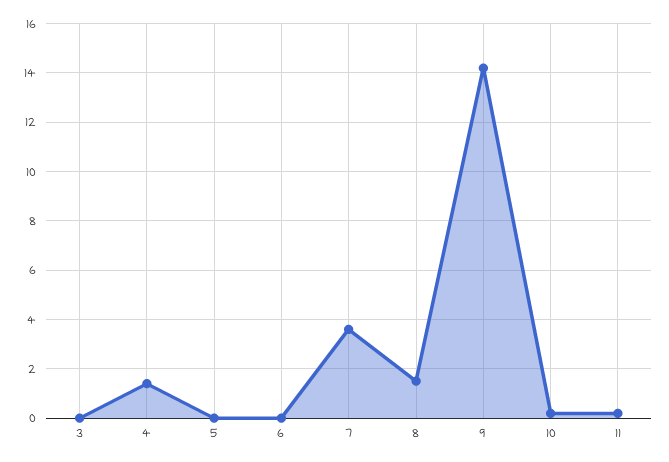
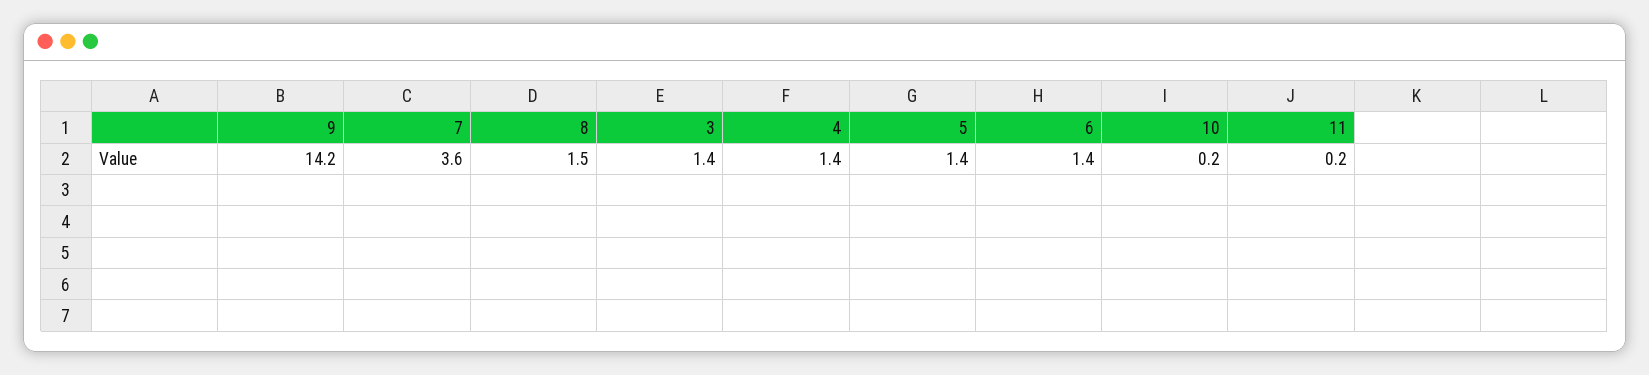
  {
-   "3": 0,
+   "3": 1.4,
    "4": 1.4,
-   "5": 0,
+   "5": 1.4,
-   "6": 0,
+   "6": 1.4,
    "7": 3.6,
    "8": 1.5,
    "9": 14.2,
    "10": 0.2,
    "11": 0.2
  }

